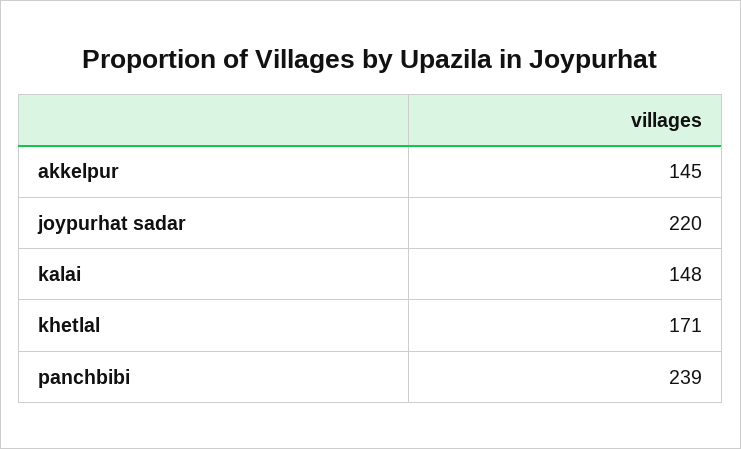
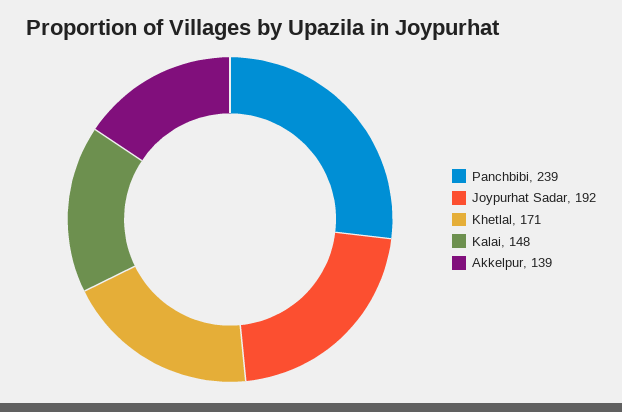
  {
-   "akkelpur": 145,
+   "akkelpur": 139,
-   "joypurhat sadar": 220,
+   "joypurhat sadar": 192,
    "kalai": 148,
    "khetlal": 171,
    "panchbibi": 239
  }

